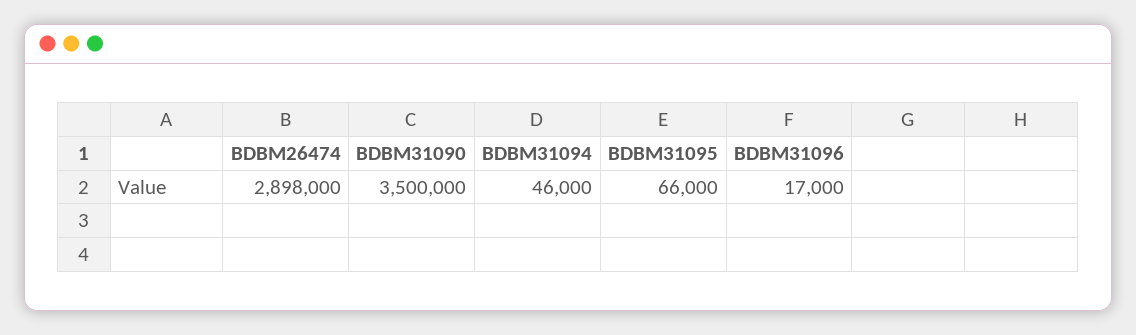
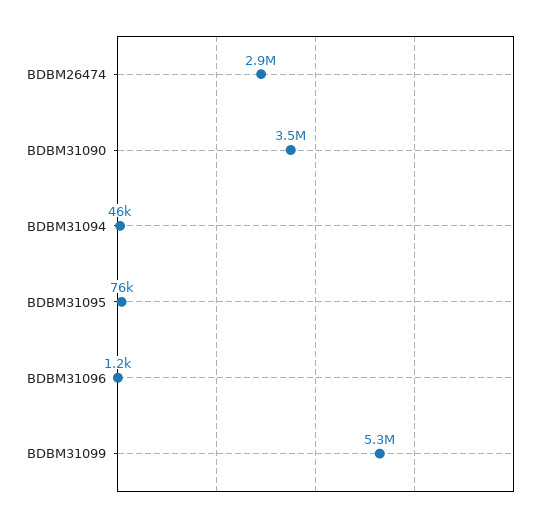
  {
    "BDBM26474": 2898000,
    "BDBM31090": 3500000,
    "BDBM31094": 46000,
-   "BDBM31095": 66000,
+   "BDBM31095": 76000,
-   "BDBM31096": 17000
+   "BDBM31096": 1200,
+   "BDBM31099": 5300000
  }

